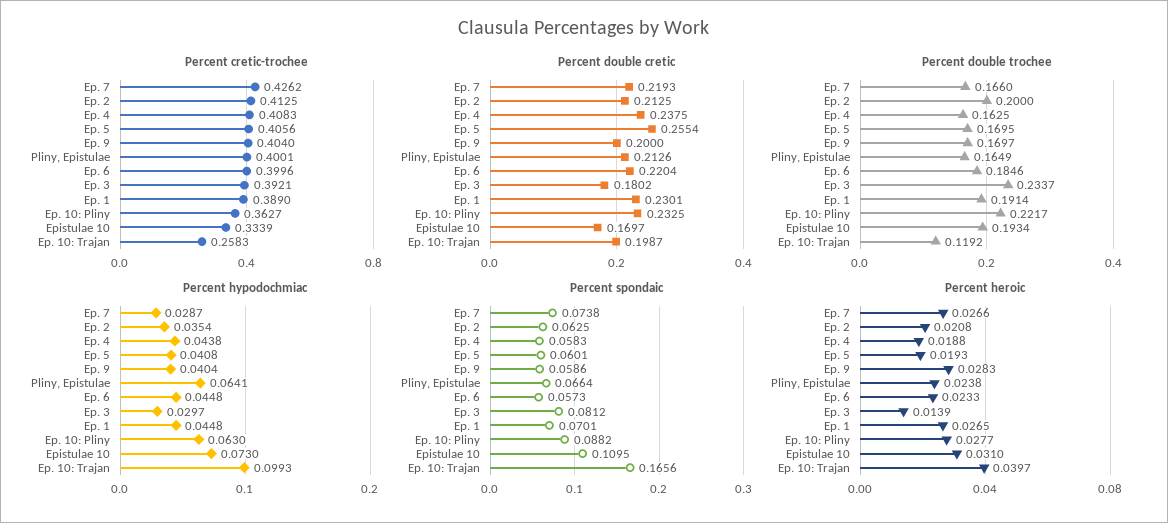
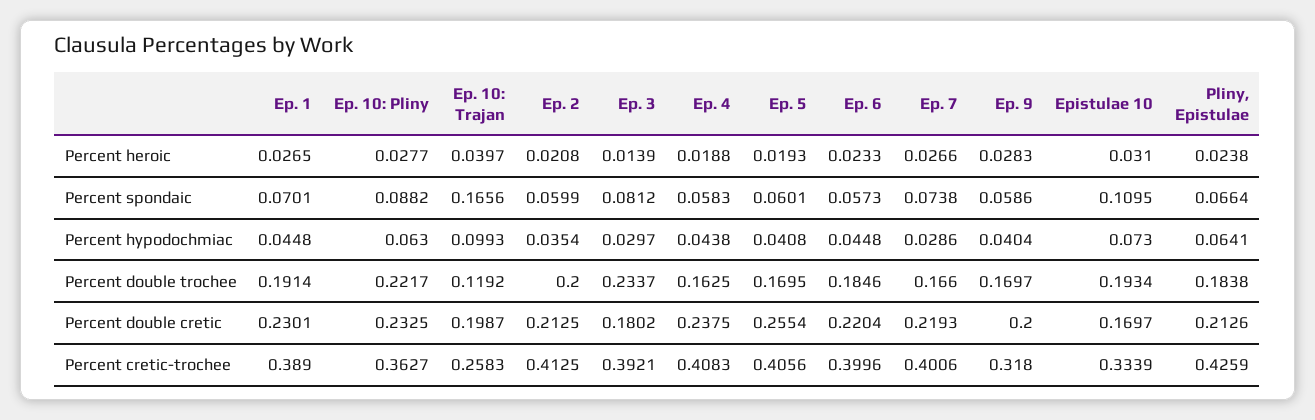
  {
    "Percent cretic-trochee": {
-     "Ep. 7": 0.4262,
+     "Ep. 7": 0.4006,
      "Ep. 2": 0.4125,
      "Ep. 4": 0.4083,
      "Ep. 5": 0.4056,
-     "Ep. 9": 0.404,
+     "Ep. 9": 0.318,
-     "Pliny, Epistulae": 0.4001,
+     "Pliny, Epistulae": 0.4259,
      "Ep. 6": 0.3996,
      "Ep. 3": 0.3921,
      "Ep. 1": 0.389,
      "Ep. 10: Pliny": 0.3627,
      "Epistulae 10": 0.3339,
      "Ep. 10: Trajan": 0.2583
    },
    "Percent double cretic": {
      "Ep. 7": 0.2193,
      "Ep. 2": 0.2125,
      "Ep. 4": 0.2375,
      "Ep. 5": 0.2554,
      "Ep. 9": 0.2,
      "Pliny, Epistulae": 0.2126,
      "Ep. 6": 0.2204,
      "Ep. 3": 0.1802,
      "Ep. 1": 0.2301,
      "Ep. 10: Pliny": 0.2325,
      "Epistulae 10": 0.1697,
      "Ep. 10: Trajan": 0.1987
    },
    "Percent double trochee": {
      "Ep. 7": 0.166,
      "Ep. 2": 0.2,
      "Ep. 4": 0.1625,
      "Ep. 5": 0.1695,
      "Ep. 9": 0.1697,
-     "Pliny, Epistulae": 0.1649,
+     "Pliny, Epistulae": 0.1838,
      "Ep. 6": 0.1846,
      "Ep. 3": 0.2337,
      "Ep. 1": 0.1914,
      "Ep. 10: Pliny": 0.2217,
      "Epistulae 10": 0.1934,
      "Ep. 10: Trajan": 0.1192
    },
    "Percent hypodochmiac": {
-     "Ep. 7": 0.0287,
+     "Ep. 7": 0.0286,
      "Ep. 2": 0.0354,
      "Ep. 4": 0.0438,
      "Ep. 5": 0.0408,
      "Ep. 9": 0.0404,
      "Pliny, Epistulae": 0.0641,
      "Ep. 6": 0.0448,
      "Ep. 3": 0.0297,
      "Ep. 1": 0.0448,
      "Ep. 10: Pliny": 0.063,
      "Epistulae 10": 0.073,
      "Ep. 10: Trajan": 0.0993
    },
    "Percent spondaic": {
      "Ep. 7": 0.0738,
-     "Ep. 2": 0.0625,
+     "Ep. 2": 0.0599,
      "Ep. 4": 0.0583,
      "Ep. 5": 0.0601,
      "Ep. 9": 0.0586,
      "Pliny, Epistulae": 0.0664,
      "Ep. 6": 0.0573,
      "Ep. 3": 0.0812,
      "Ep. 1": 0.0701,
      "Ep. 10: Pliny": 0.0882,
      "Epistulae 10": 0.1095,
      "Ep. 10: Trajan": 0.1656
    },
    "Percent heroic": {
      "Ep. 7": 0.0266,
      "Ep. 2": 0.0208,
      "Ep. 4": 0.0188,
      "Ep. 5": 0.0193,
      "Ep. 9": 0.0283,
      "Pliny, Epistulae": 0.0238,
      "Ep. 6": 0.0233,
      "Ep. 3": 0.0139,
      "Ep. 1": 0.0265,
      "Ep. 10: Pliny": 0.0277,
      "Epistulae 10": 0.031,
      "Ep. 10: Trajan": 0.0397
    }
  }

